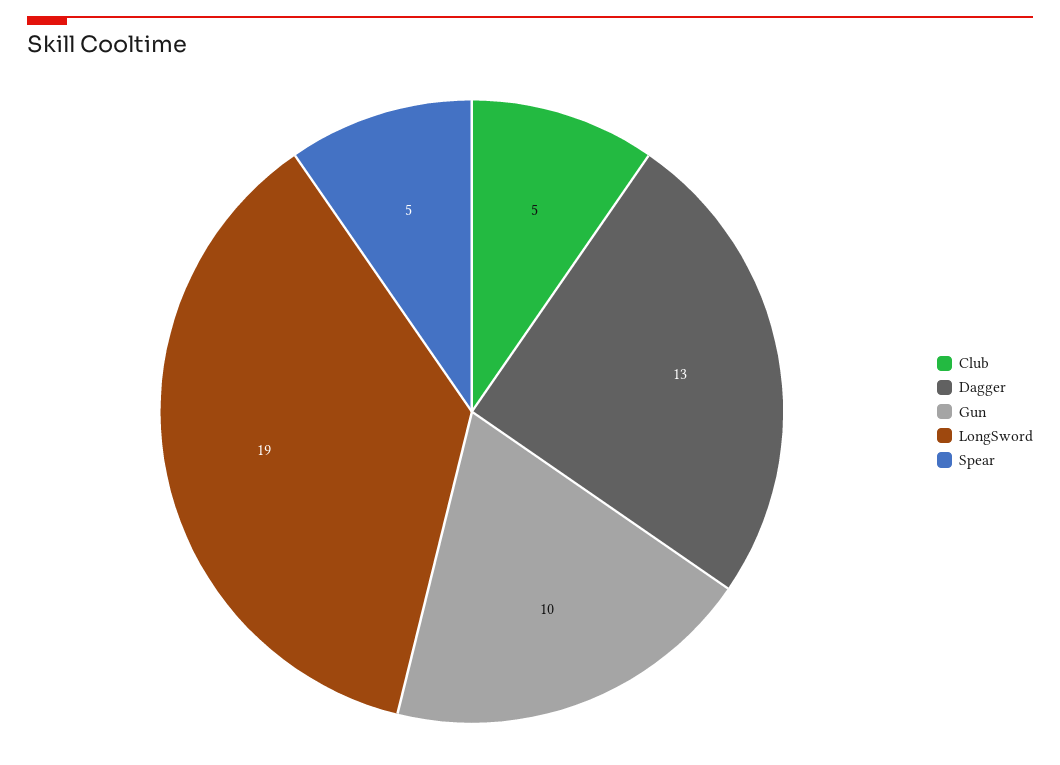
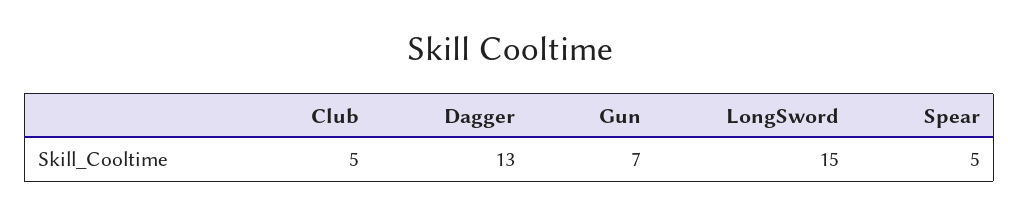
  {
    "Club": 5,
    "Dagger": 13,
-   "Gun": 10,
+   "Gun": 7,
-   "LongSword": 19,
+   "LongSword": 15,
    "Spear": 5
  }

